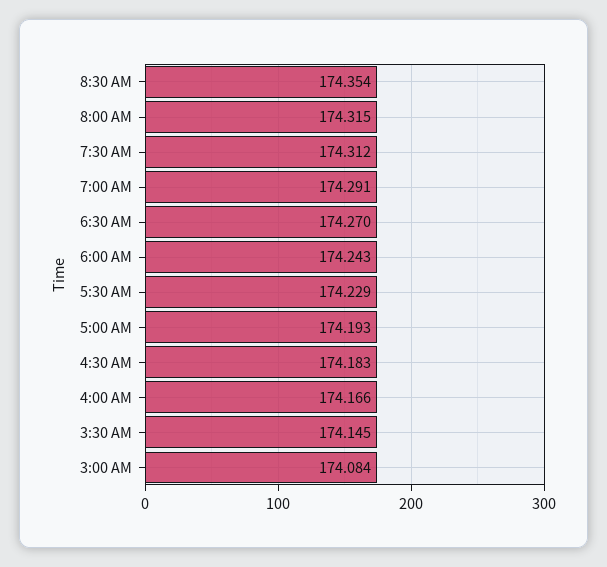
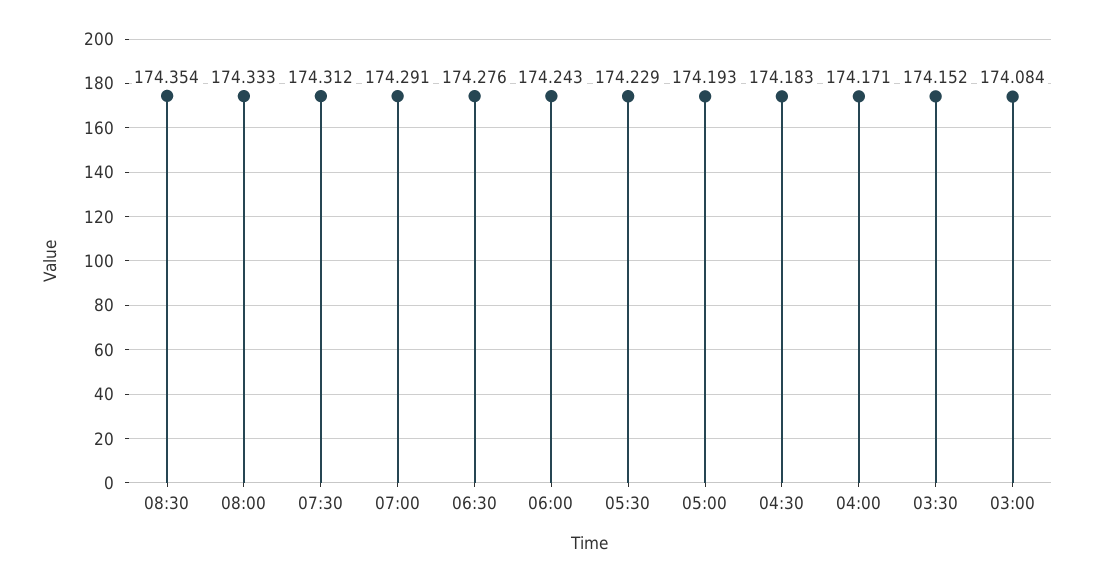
  {
    "8:30 AM": 174.354,
-   "8:00 AM": 174.315,
+   "8:00 AM": 174.333,
    "7:30 AM": 174.312,
    "7:00 AM": 174.291,
-   "6:30 AM": 174.27,
+   "6:30 AM": 174.276,
    "6:00 AM": 174.243,
    "5:30 AM": 174.229,
    "5:00 AM": 174.193,
    "4:30 AM": 174.183,
-   "4:00 AM": 174.166,
+   "4:00 AM": 174.171,
-   "3:30 AM": 174.145,
+   "3:30 AM": 174.152,
    "3:00 AM": 174.084
  }

